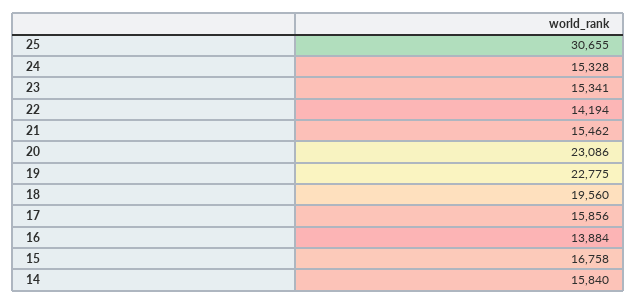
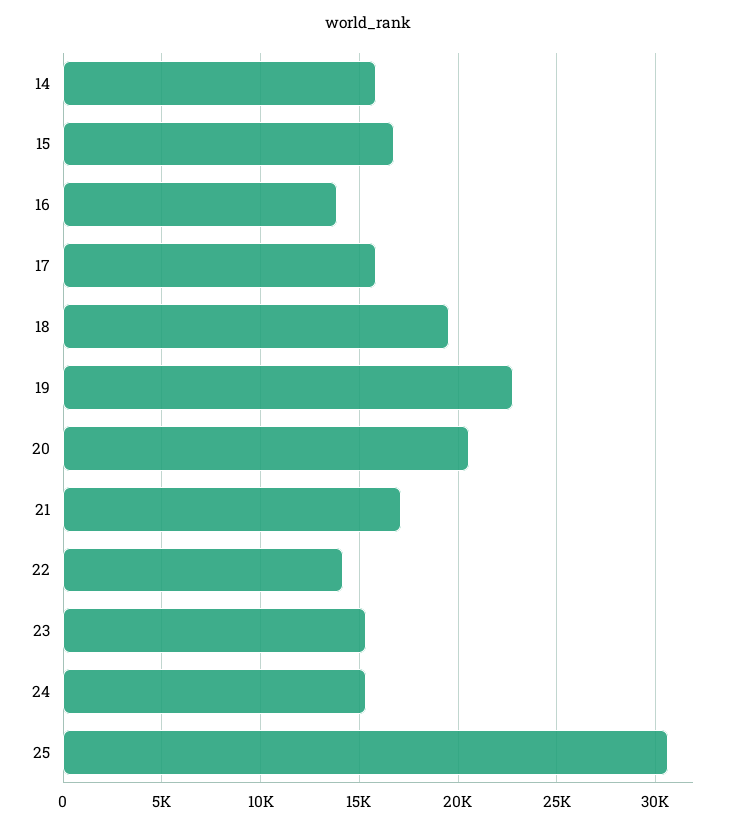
  {
    "25": 30655,
    "24": 15328,
    "23": 15341,
    "22": 14194,
-   "21": 15462,
+   "21": 17000,
-   "20": 23086,
+   "20": 20500,
    "19": 22775,
    "18": 19560,
    "17": 15856,
    "16": 13884,
    "15": 16758,
    "14": 15840
  }

